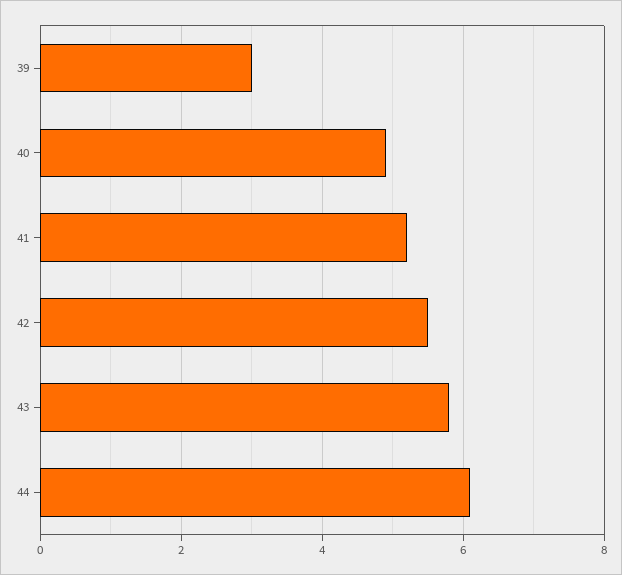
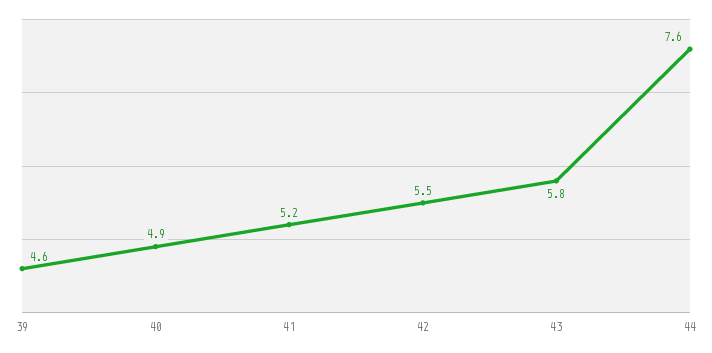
  {
-   "39": 3,
+   "39": 4.6,
    "40": 4.9,
    "41": 5.2,
    "42": 5.5,
    "43": 5.8,
-   "44": 6
+   "44": 7.6
  }

